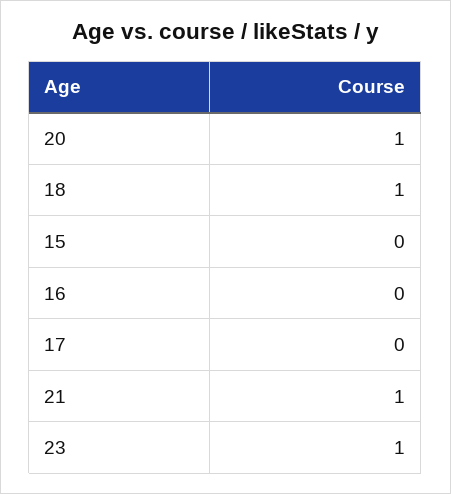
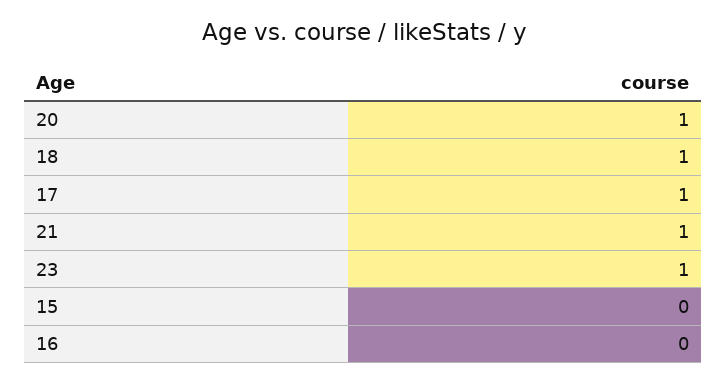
  {
    "20": 1,
    "18": 1,
    "15": 0,
    "16": 0,
-   "17": 0,
+   "17": 1,
    "21": 1,
    "23": 1
  }

